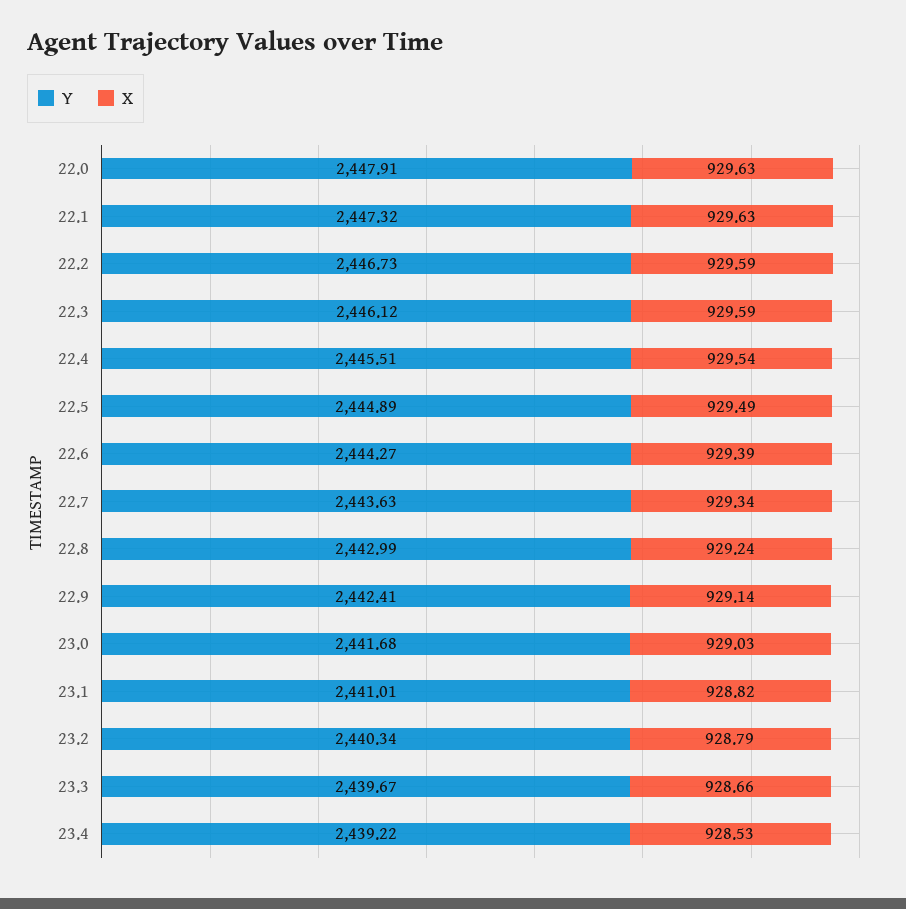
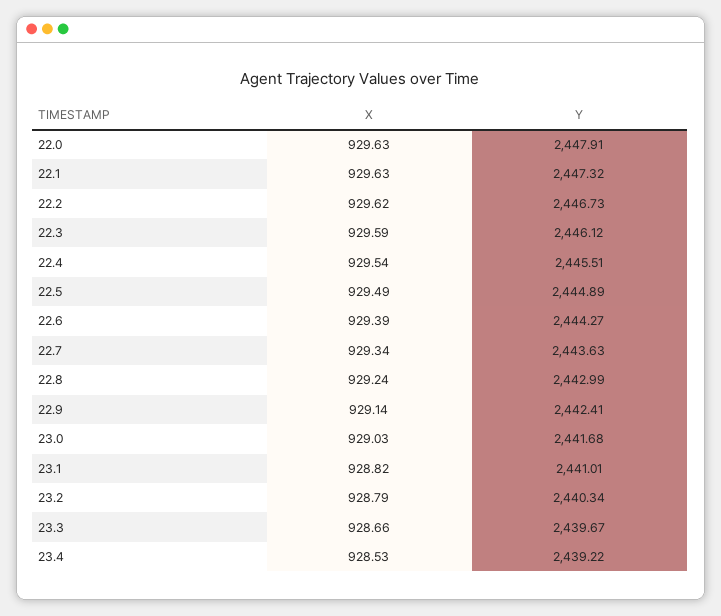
  {
    "Y": {
      "22.0": 2447.91,
      "22.1": 2447.32,
      "22.2": 2446.73,
      "22.3": 2446.12,
      "22.4": 2445.51,
      "22.5": 2444.89,
      "22.6": 2444.27,
      "22.7": 2443.63,
      "22.8": 2442.99,
      "22.9": 2442.41,
      "23.0": 2441.68,
      "23.1": 2441.01,
      "23.2": 2440.34,
      "23.3": 2439.67,
      "23.4": 2439.22
    },
    "X": {
      "22.0": 929.63,
      "22.1": 929.63,
-     "22.2": 929.59,
+     "22.2": 929.62,
      "22.3": 929.59,
      "22.4": 929.54,
      "22.5": 929.49,
      "22.6": 929.39,
      "22.7": 929.34,
      "22.8": 929.24,
      "22.9": 929.14,
      "23.0": 929.03,
      "23.1": 928.82,
      "23.2": 928.79,
      "23.3": 928.66,
      "23.4": 928.53
    }
  }

